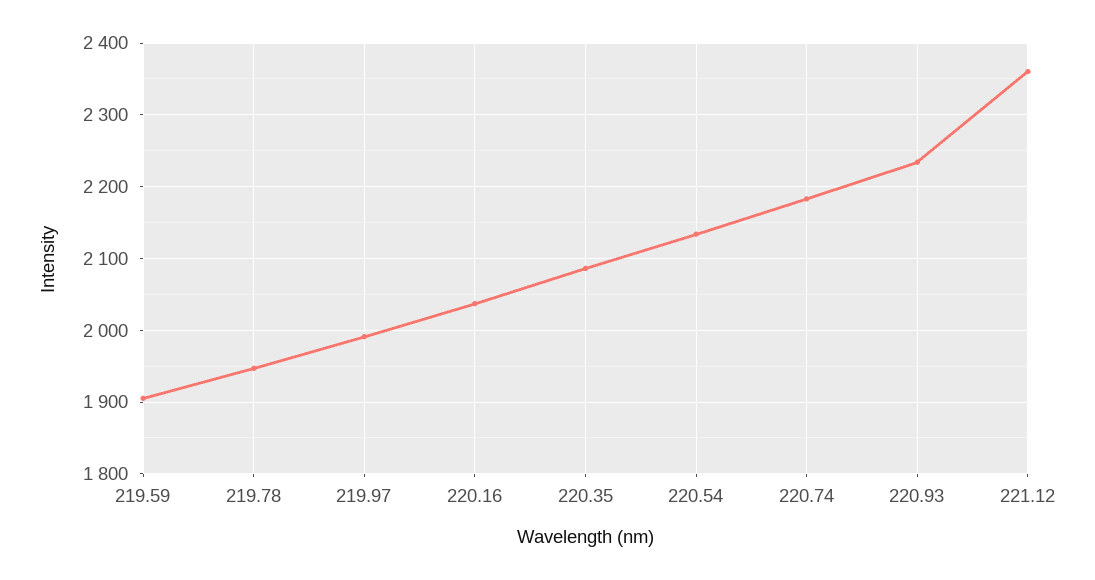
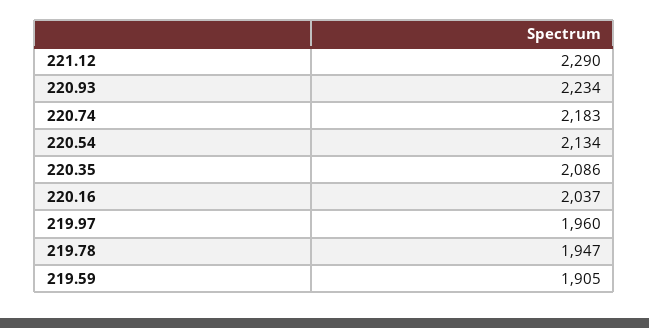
  {
    "219.59": 1905,
    "219.78": 1947,
-   "219.97": 1990,
+   "219.97": 1960,
    "220.16": 2037,
    "220.35": 2086,
    "220.54": 2134,
    "220.74": 2183,
    "220.93": 2234,
-   "221.12": 2360
+   "221.12": 2290
  }

